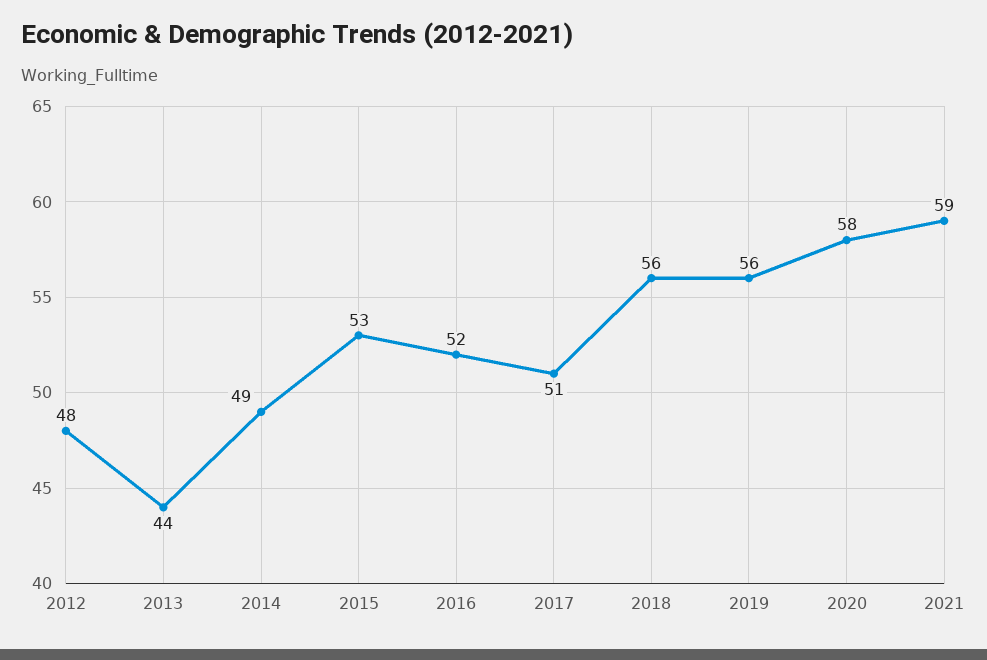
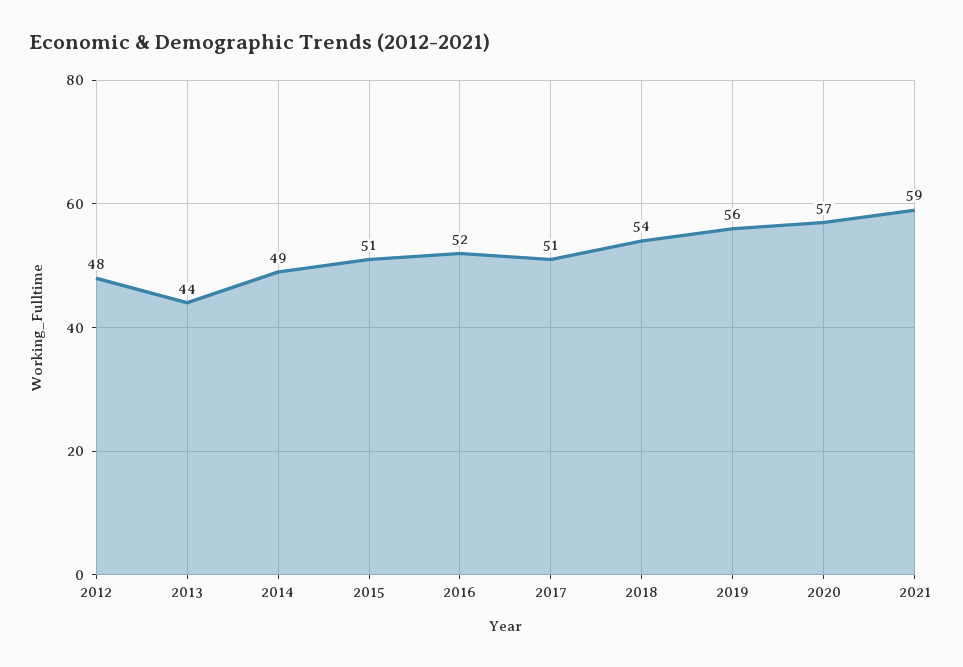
  {
    "2012": 48,
    "2013": 44,
    "2014": 49,
-   "2015": 53,
+   "2015": 51,
    "2016": 52,
    "2017": 51,
-   "2018": 56,
+   "2018": 54,
    "2019": 56,
-   "2020": 58,
+   "2020": 57,
    "2021": 59
  }

